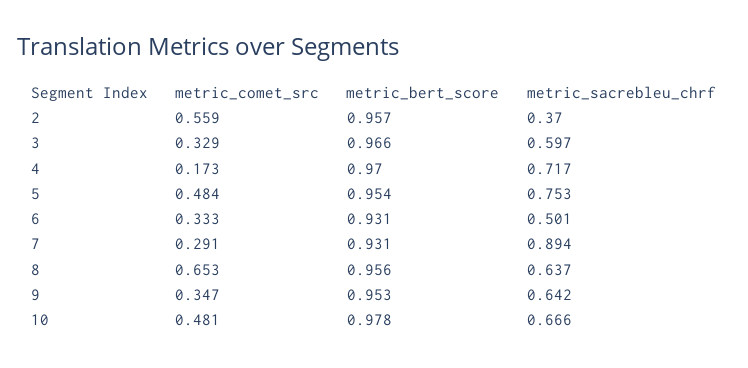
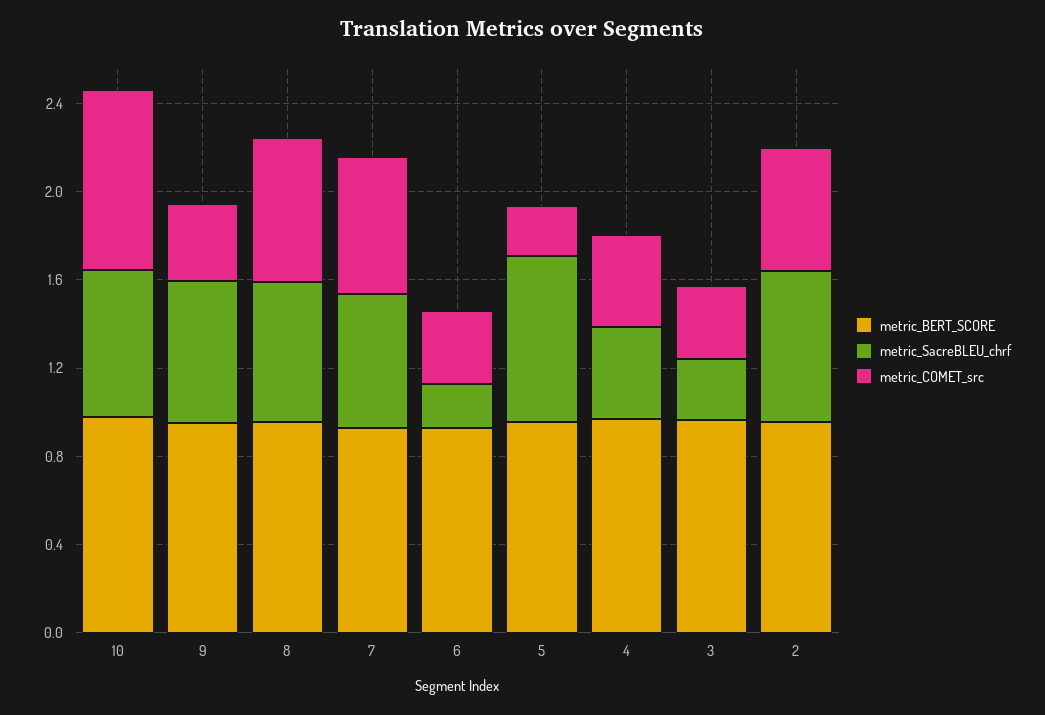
  {
    "metric_comet_src": {
      "2": 0.559,
      "3": 0.329,
-     "4": 0.173,
+     "4": 0.4,
-     "5": 0.484,
+     "5": 0.2,
      "6": 0.333,
-     "7": 0.291,
+     "7": 0.6,
      "8": 0.653,
      "9": 0.347,
-     "10": 0.481
+     "10": 0.8
    },
    "metric_bert_score": {
      "2": 0.957,
      "3": 0.966,
      "4": 0.97,
      "5": 0.954,
      "6": 0.931,
      "7": 0.931,
      "8": 0.956,
      "9": 0.953,
      "10": 0.978
    },
    "metric_sacrebleu_chrf": {
-     "2": 0.37,
+     "2": 0.7,
-     "3": 0.597,
+     "3": 0.3,
-     "4": 0.717,
+     "4": 0.4,
      "5": 0.753,
-     "6": 0.501,
+     "6": 0.2,
-     "7": 0.894,
+     "7": 0.6,
      "8": 0.637,
      "9": 0.642,
      "10": 0.666
    }
  }

